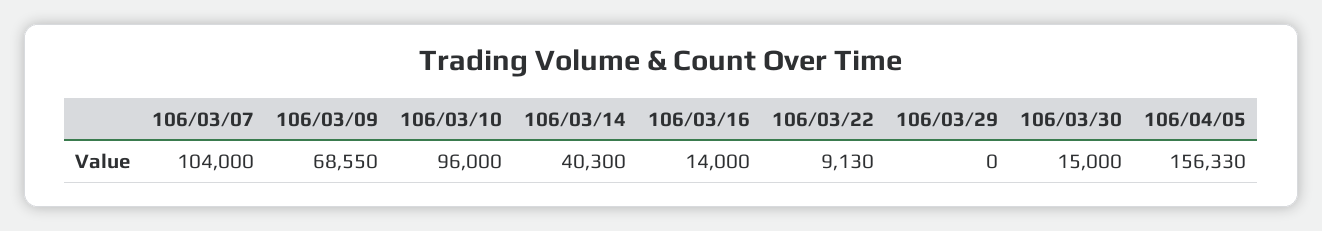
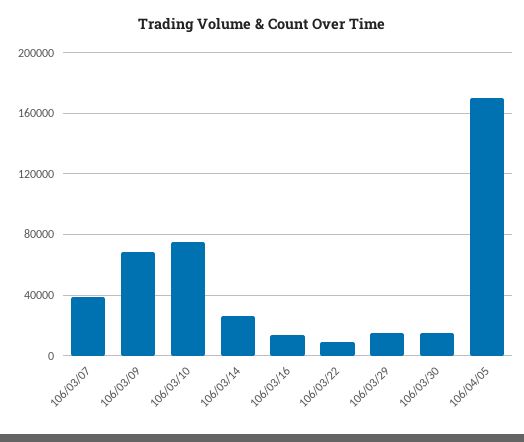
  {
-   "106/03/07": 104000,
+   "106/03/07": 40000,
    "106/03/09": 68550,
-   "106/03/10": 96000,
+   "106/03/10": 75000,
-   "106/03/14": 40300,
+   "106/03/14": 25000,
    "106/03/16": 14000,
    "106/03/22": 9130,
-   "106/03/29": 0,
+   "106/03/29": 15000,
    "106/03/30": 15000,
-   "106/04/05": 156330
+   "106/04/05": 170000
  }

